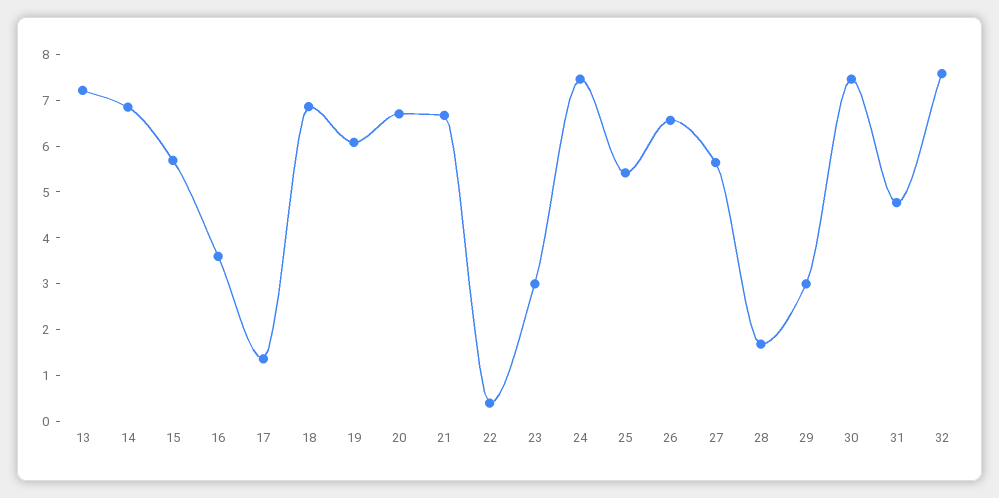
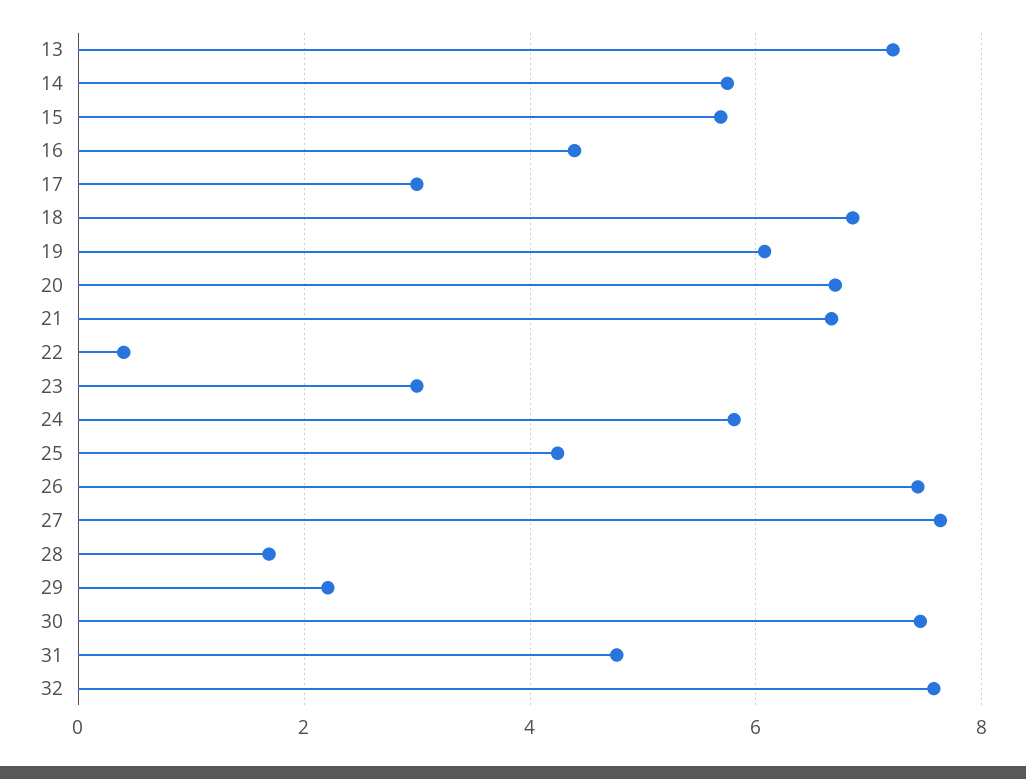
  {
    "13": 7.2,
-   "14": 6.8,
+   "14": 5.8,
    "15": 5.6,
-   "16": 3.6,
+   "16": 4.4,
-   "17": 1.4,
+   "17": 3,
    "18": 6.8,
    "19": 6,
    "20": 6.8,
    "21": 6.6,
    "22": 0.4,
    "23": 3,
-   "24": 7.4,
+   "24": 5.8,
-   "25": 5.4,
+   "25": 4.2,
-   "26": 6.6,
+   "26": 7.4,
-   "27": 5.6,
+   "27": 7.6,
    "28": 1.6,
-   "29": 3,
+   "29": 2.2,
    "30": 7.4,
    "31": 4.8,
    "32": 7.6
  }

